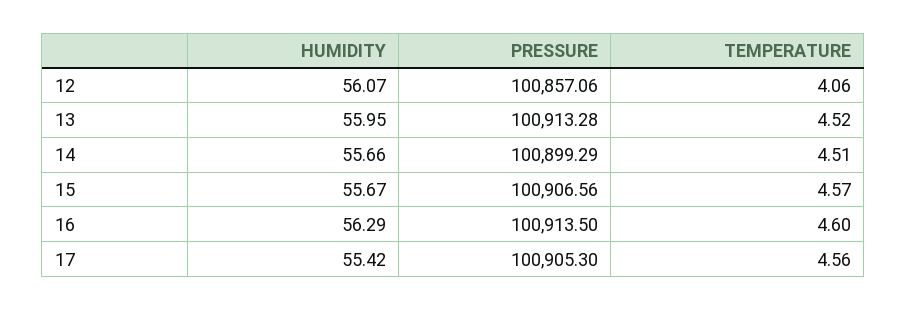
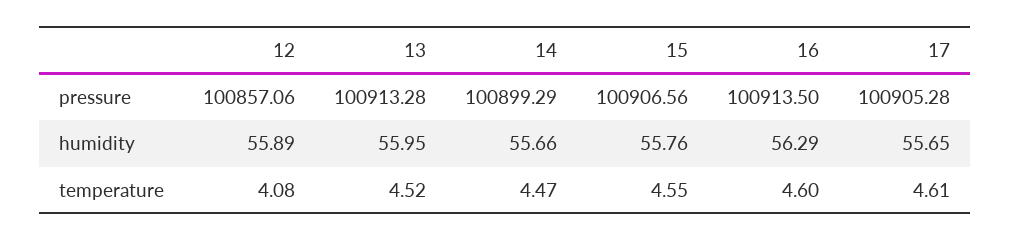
  {
    "HUMIDITY": {
-     "12": 56.07,
+     "12": 55.89,
      "13": 55.95,
      "14": 55.66,
-     "15": 55.67,
+     "15": 55.76,
      "16": 56.29,
-     "17": 55.42
+     "17": 55.65
    },
    "PRESSURE": {
      "12": 100857.06,
      "13": 100913.28,
      "14": 100899.29,
      "15": 100906.56,
      "16": 100913.5,
-     "17": 100905.3
+     "17": 100905.28
    },
    "TEMPERATURE": {
-     "12": 4.06,
+     "12": 4.08,
      "13": 4.52,
-     "14": 4.51,
+     "14": 4.47,
-     "15": 4.57,
+     "15": 4.55,
      "16": 4.6,
-     "17": 4.56
+     "17": 4.61
    }
  }

